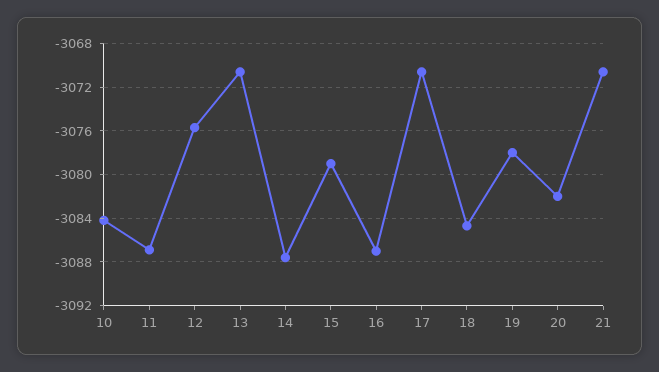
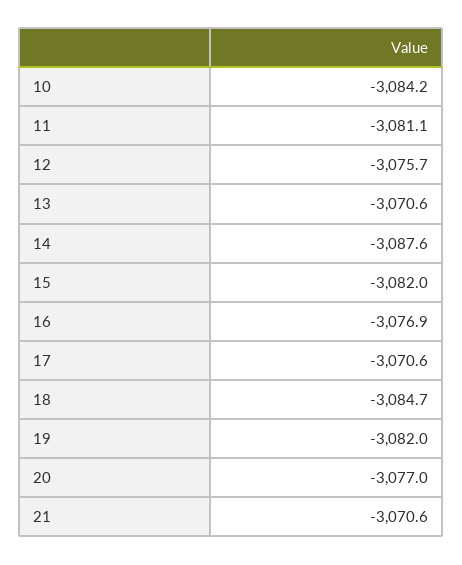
  {
    "10": -3084.2,
-   "11": -3087,
+   "11": -3081.1,
    "12": -3075.7,
    "13": -3070.6,
    "14": -3087.6,
-   "15": -3079,
+   "15": -3082,
-   "16": -3087,
+   "16": -3076.9,
    "17": -3070.6,
    "18": -3084.7,
-   "19": -3078,
+   "19": -3082,
-   "20": -3082,
+   "20": -3077,
    "21": -3070.6
  }

